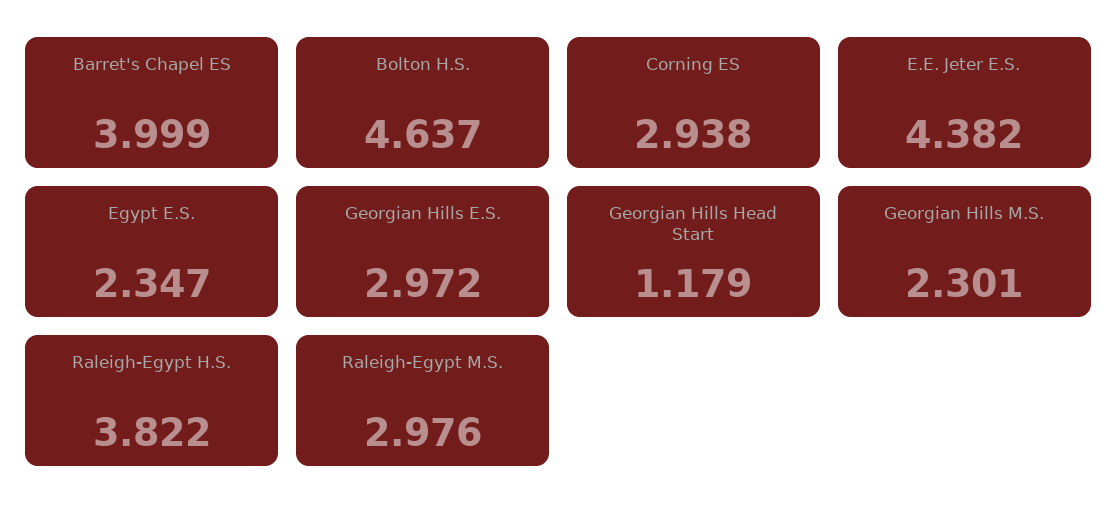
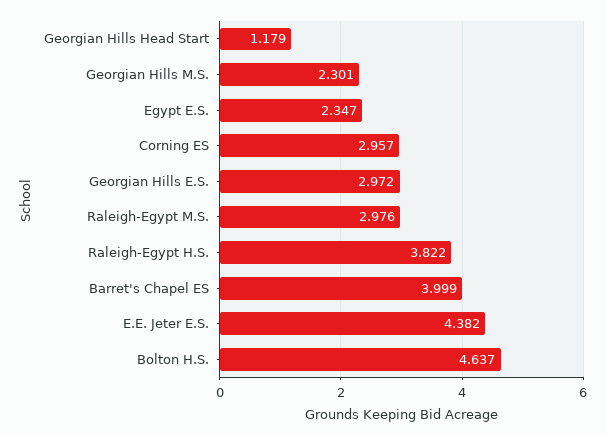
  {
    "Barret's Chapel ES": 3.999,
    "Bolton H.S.": 4.637,
-   "Corning ES": 2.938,
+   "Corning ES": 2.957,
    "E.E. Jeter E.S.": 4.382,
    "Egypt E.S.": 2.347,
    "Georgian Hills E.S.": 2.972,
    "Georgian Hills Head Start": 1.179,
    "Georgian Hills M.S.": 2.301,
    "Raleigh-Egypt H.S.": 3.822,
    "Raleigh-Egypt M.S.": 2.976
  }

